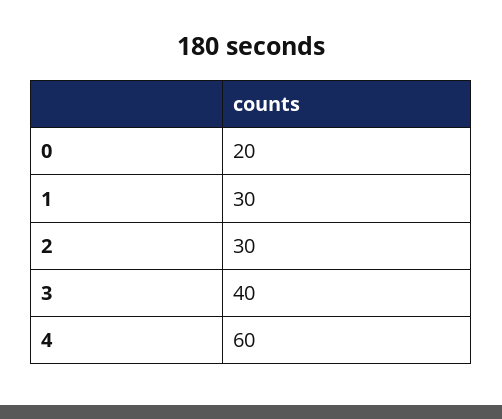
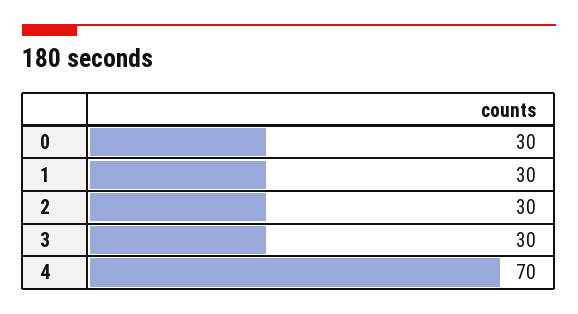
  {
-   "0": 20,
+   "0": 30,
    "1": 30,
    "2": 30,
-   "3": 40,
+   "3": 30,
-   "4": 60
+   "4": 70
  }

